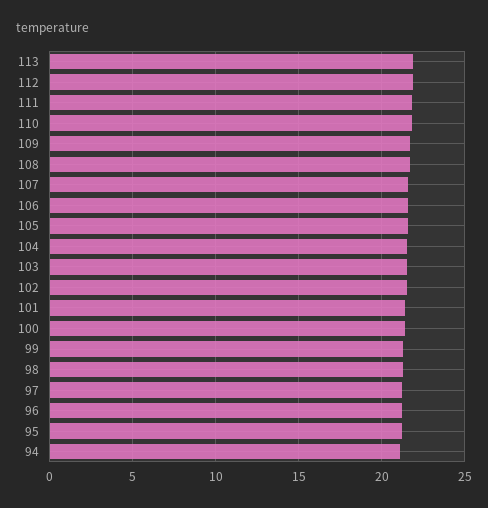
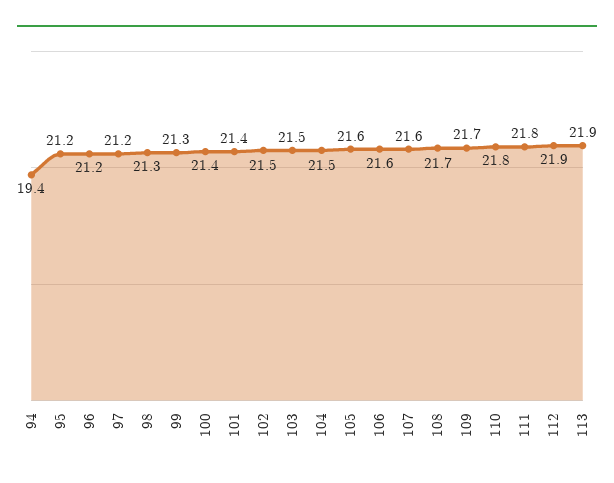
  {
    "113": 21.9,
    "112": 21.9,
    "111": 21.8,
    "110": 21.8,
    "109": 21.7,
    "108": 21.7,
    "107": 21.6,
    "106": 21.6,
    "105": 21.6,
    "104": 21.5,
    "103": 21.5,
    "102": 21.5,
    "101": 21.4,
    "100": 21.4,
    "99": 21.3,
    "98": 21.3,
    "97": 21.2,
    "96": 21.2,
    "95": 21.2,
-   "94": 21
+   "94": 19.4
  }

